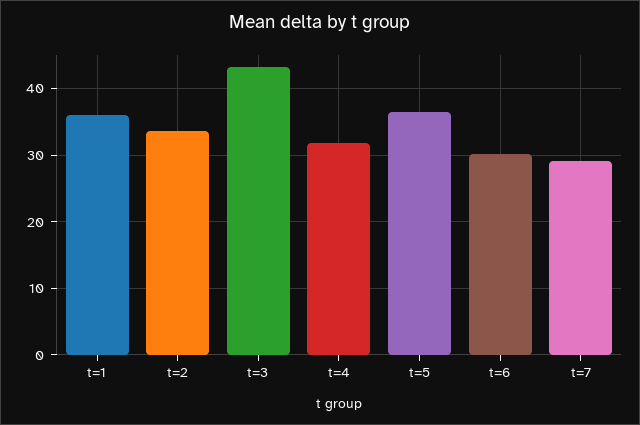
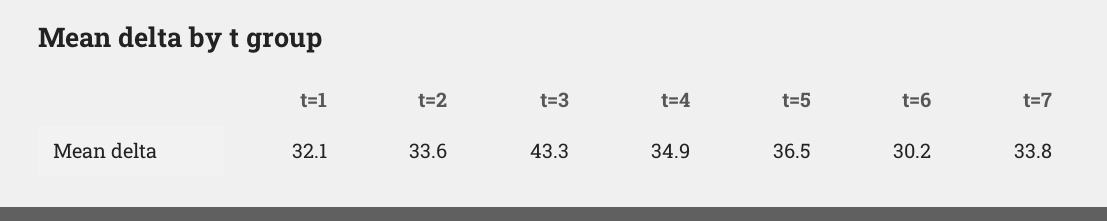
  {
-   "t=1": 36,
+   "t=1": 32.1,
    "t=2": 33.6,
    "t=3": 43.3,
-   "t=4": 32,
+   "t=4": 34.9,
    "t=5": 36.5,
    "t=6": 30.2,
-   "t=7": 29
+   "t=7": 33.8
  }

